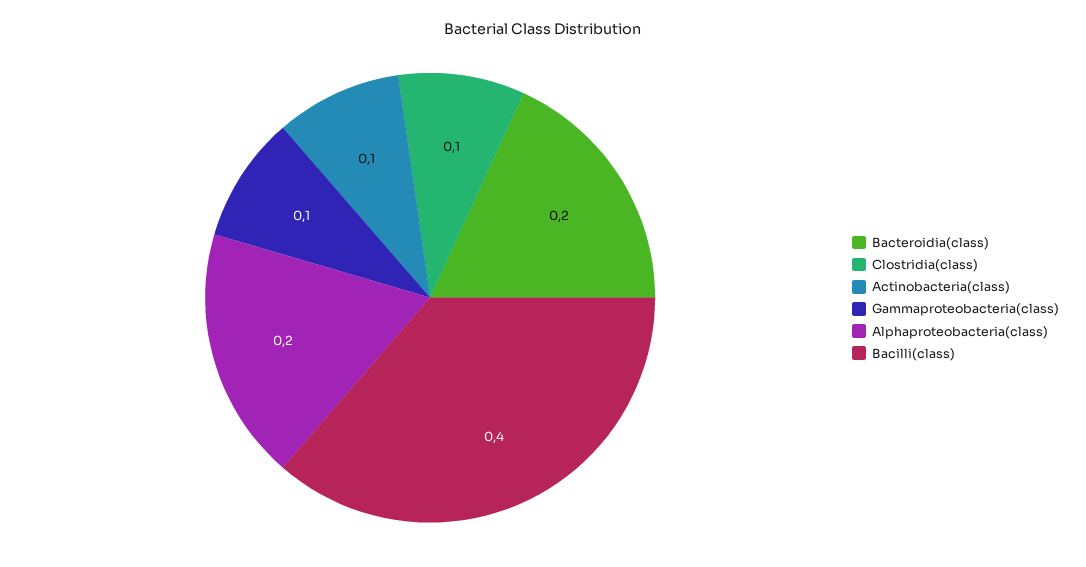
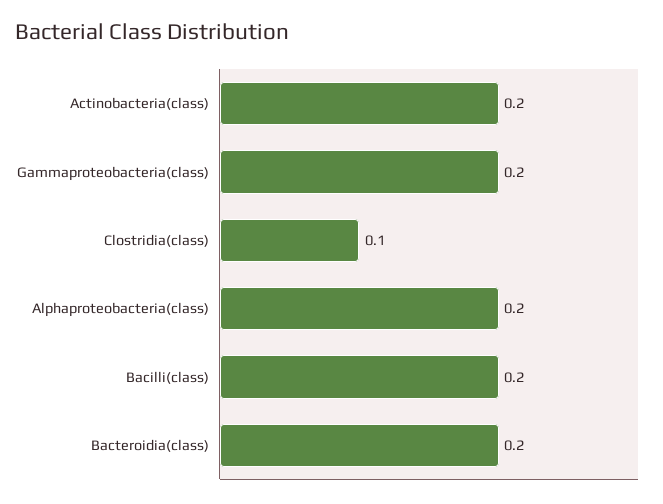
  {
    "Bacteroidia(class)": 0.2,
    "Clostridia(class)": 0.1,
-   "Actinobacteria(class)": 0.1,
+   "Actinobacteria(class)": 0.2,
-   "Gammaproteobacteria(class)": 0.1,
+   "Gammaproteobacteria(class)": 0.2,
    "Alphaproteobacteria(class)": 0.2,
-   "Bacilli(class)": 0.4
+   "Bacilli(class)": 0.2
  }

